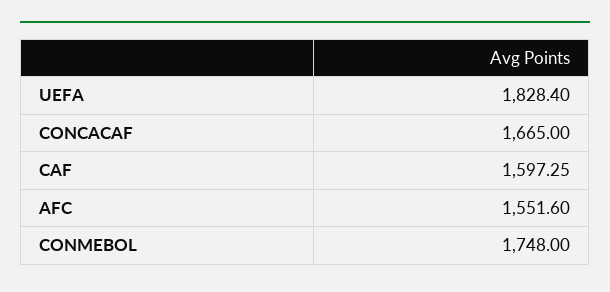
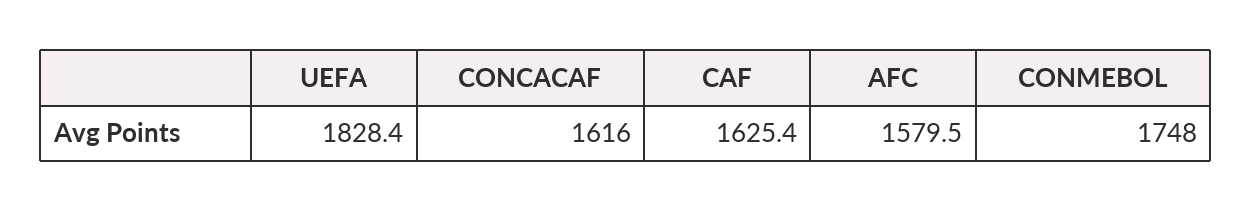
  {
    "UEFA": 1828.4,
-   "CONCACAF": 1665,
+   "CONCACAF": 1616,
-   "CAF": 1597.25,
+   "CAF": 1625.4,
-   "AFC": 1551.6,
+   "AFC": 1579.5,
    "CONMEBOL": 1748
  }

